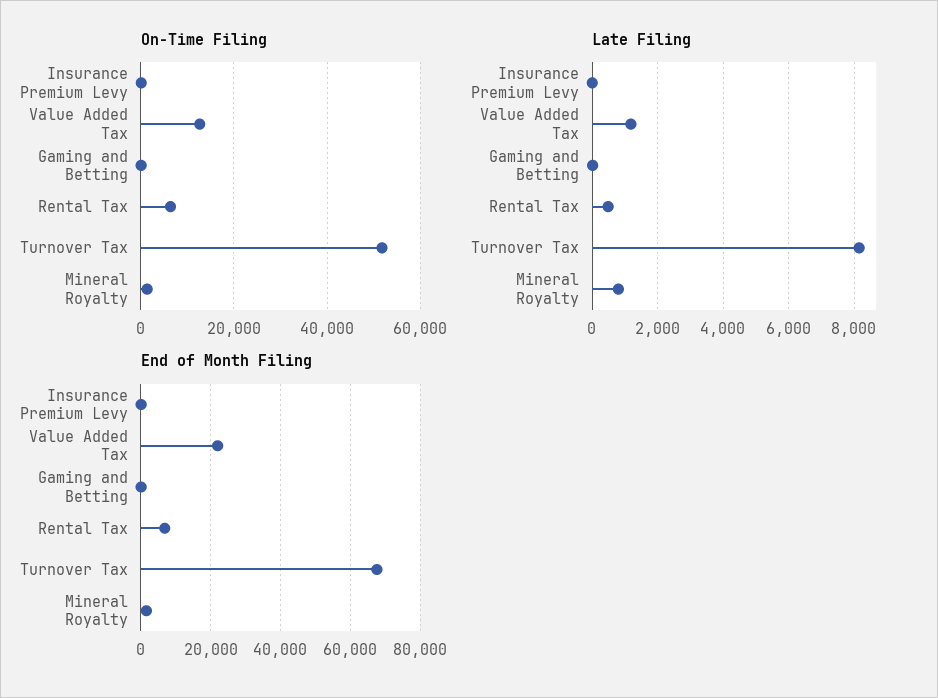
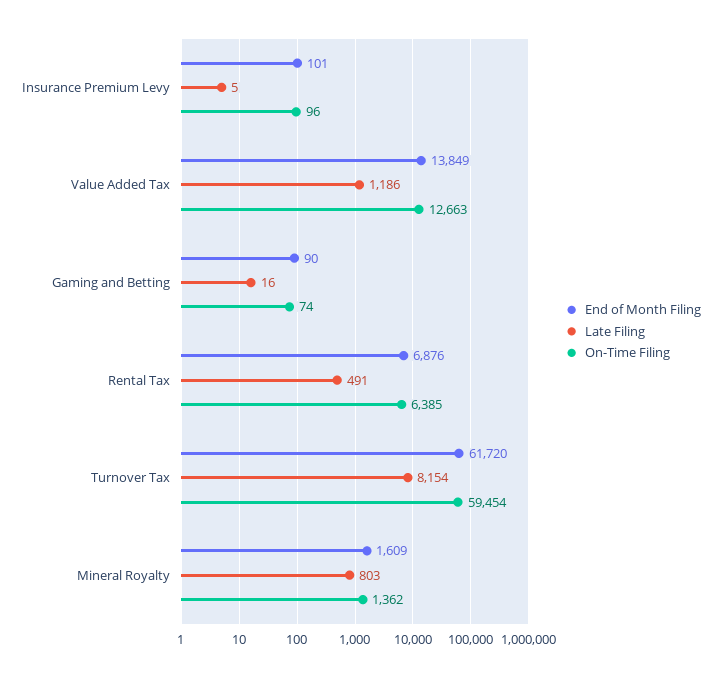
  {
    "On-Time Filing": {
      "Insurance Premium Levy": 96,
      "Value Added Tax": 12663,
      "Gaming and Betting": 74,
      "Rental Tax": 6385,
-     "Turnover Tax": 52000,
+     "Turnover Tax": 59454,
      "Mineral Royalty": 1362
    },
    "Late Filing": {
      "Insurance Premium Levy": 5,
      "Value Added Tax": 1186,
      "Gaming and Betting": 16,
      "Rental Tax": 491,
      "Turnover Tax": 8154,
      "Mineral Royalty": 803
    },
    "End of Month Filing": {
      "Insurance Premium Levy": 101,
-     "Value Added Tax": 22000,
+     "Value Added Tax": 13849,
      "Gaming and Betting": 90,
      "Rental Tax": 6876,
-     "Turnover Tax": 68000,
+     "Turnover Tax": 61720,
      "Mineral Royalty": 1609
    }
  }

